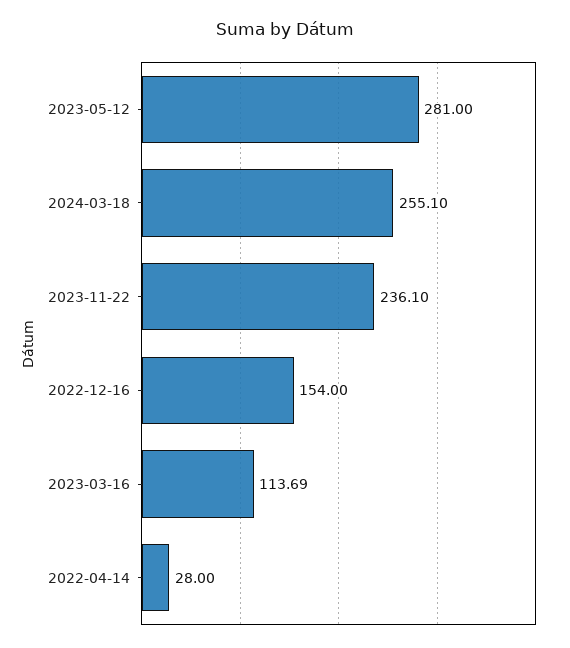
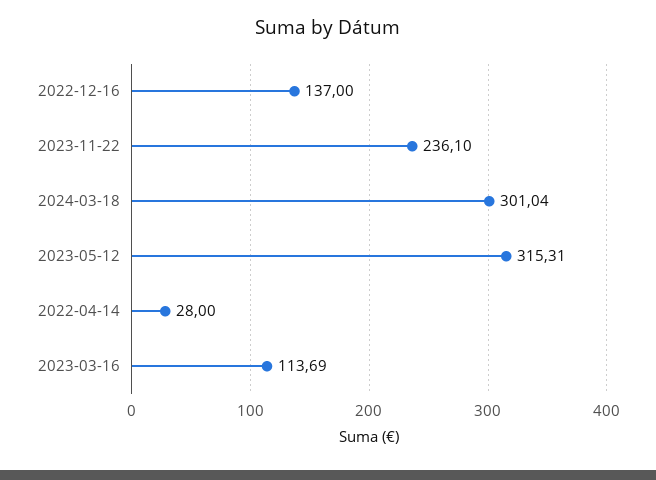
  {
-   "2023-05-12": 281,
+   "2023-05-12": 315.31,
-   "2024-03-18": 255.1,
+   "2024-03-18": 301.04,
    "2023-11-22": 236.1,
-   "2022-12-16": 154,
+   "2022-12-16": 137,
    "2023-03-16": 113.69,
    "2022-04-14": 28
  }

